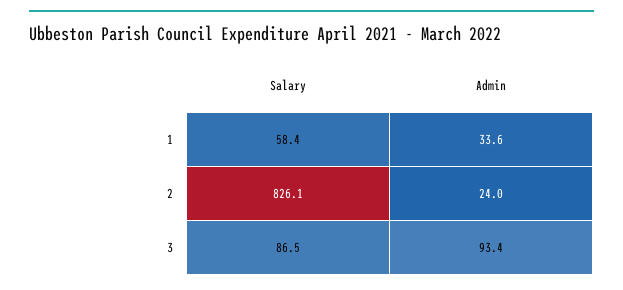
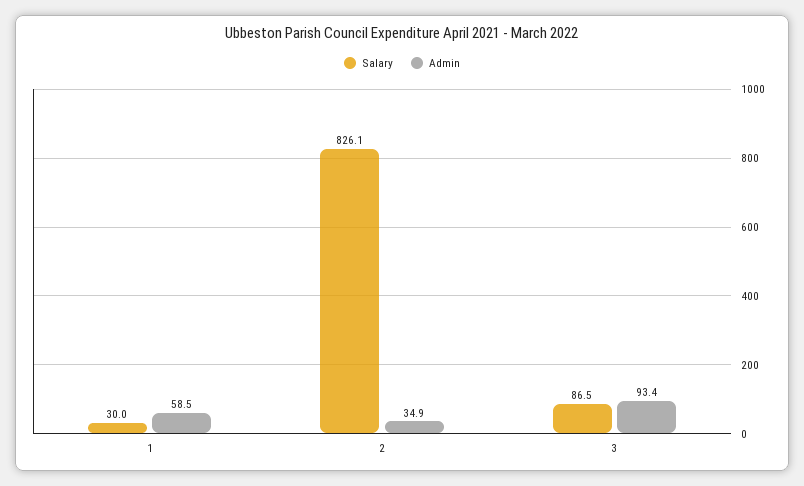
  {
    "Salary": {
-     "1": 58.4,
+     "1": 30,
      "2": 826.1,
      "3": 86.5
    },
    "Admin": {
-     "1": 33.6,
+     "1": 58.5,
-     "2": 24,
+     "2": 34.9,
      "3": 93.4
    }
  }

